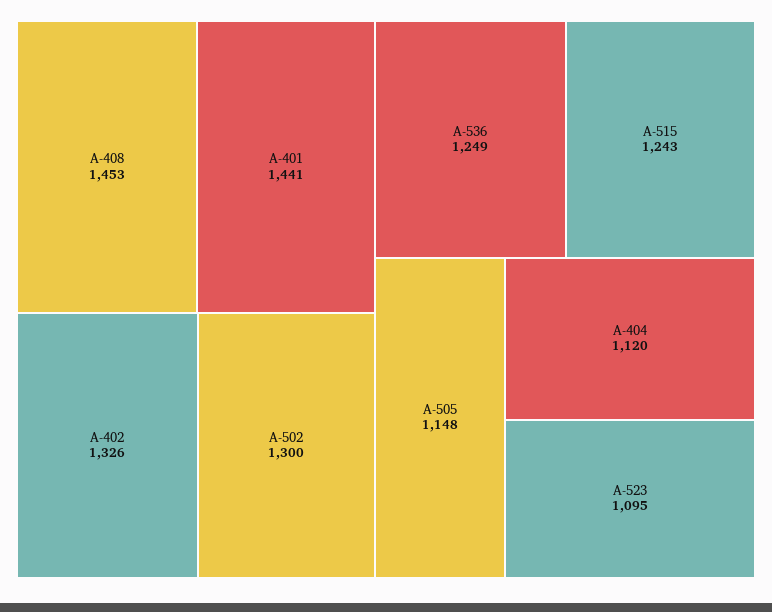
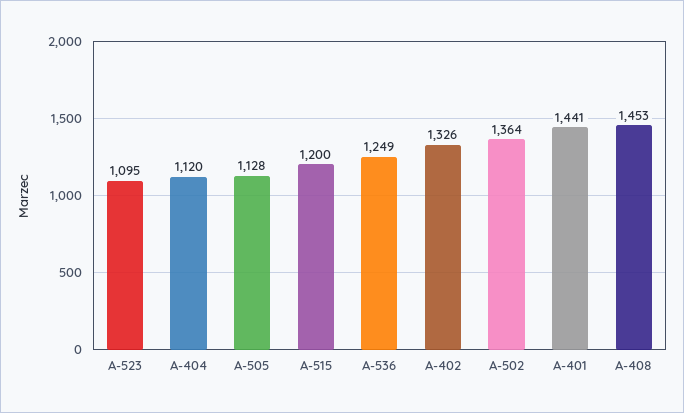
  {
    "A-408": 1453,
    "A-401": 1441,
    "A-402": 1326,
-   "A-502": 1300,
+   "A-502": 1364,
    "A-536": 1249,
-   "A-515": 1243,
+   "A-515": 1200,
-   "A-505": 1148,
+   "A-505": 1128,
    "A-404": 1120,
    "A-523": 1095
  }

